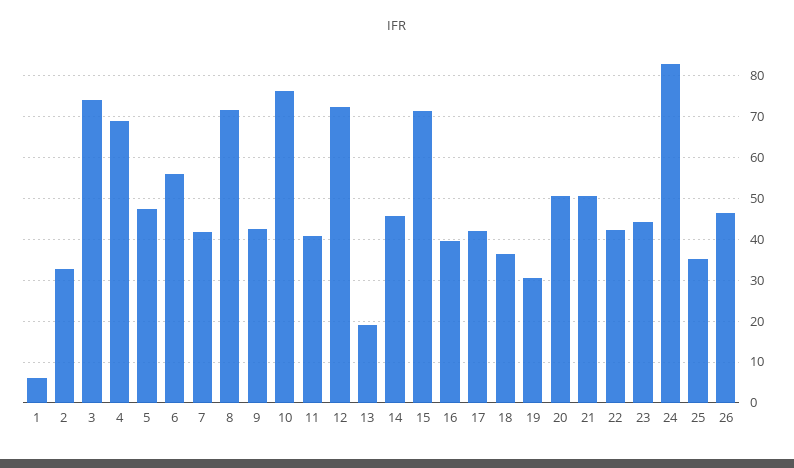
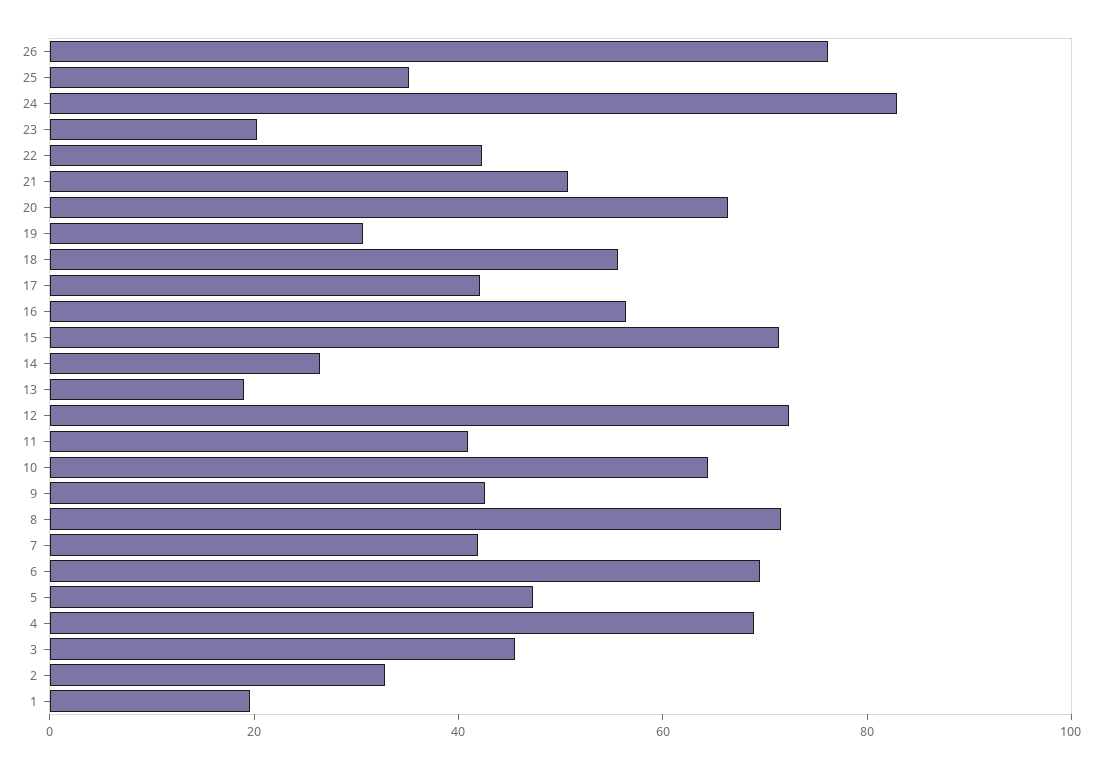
  {
-   "1": 6,
+   "1": 20,
    "2": 32,
-   "3": 74,
+   "3": 45,
    "4": 68,
    "5": 48,
-   "6": 56,
+   "6": 70,
    "7": 42,
    "8": 72,
    "9": 42,
-   "10": 76,
+   "10": 65,
    "11": 40,
    "12": 72,
    "13": 18,
-   "14": 46,
+   "14": 25,
    "15": 72,
-   "16": 40,
+   "16": 55,
    "17": 42,
-   "18": 36,
+   "18": 55,
    "19": 30,
-   "20": 50,
+   "20": 65,
    "21": 50,
    "22": 42,
-   "23": 44,
+   "23": 20,
    "24": 82,
    "25": 36,
-   "26": 46
+   "26": 75
  }

